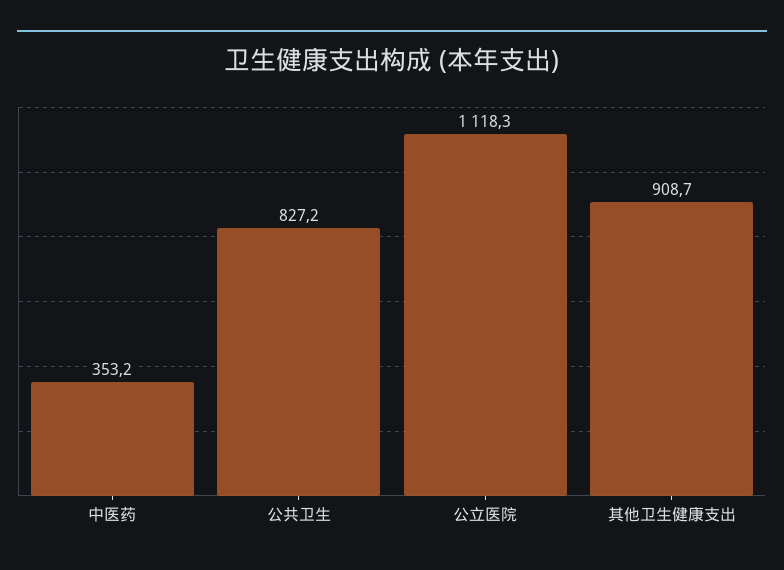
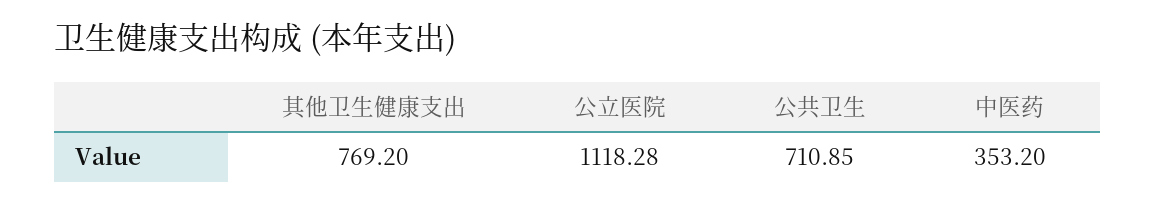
  {
    "中医药": 353.2,
-   "公共卫生": 827.2,
+   "公共卫生": 710.85,
    "公立医院": 1118.28,
-   "其他卫生健康支出": 908.7
+   "其他卫生健康支出": 769.2
  }

